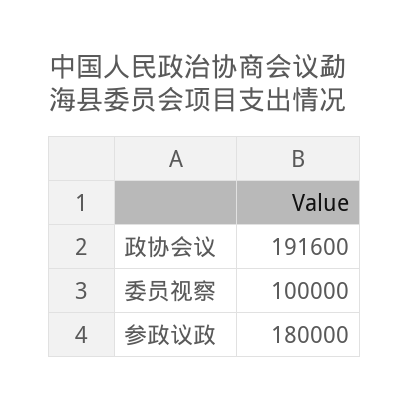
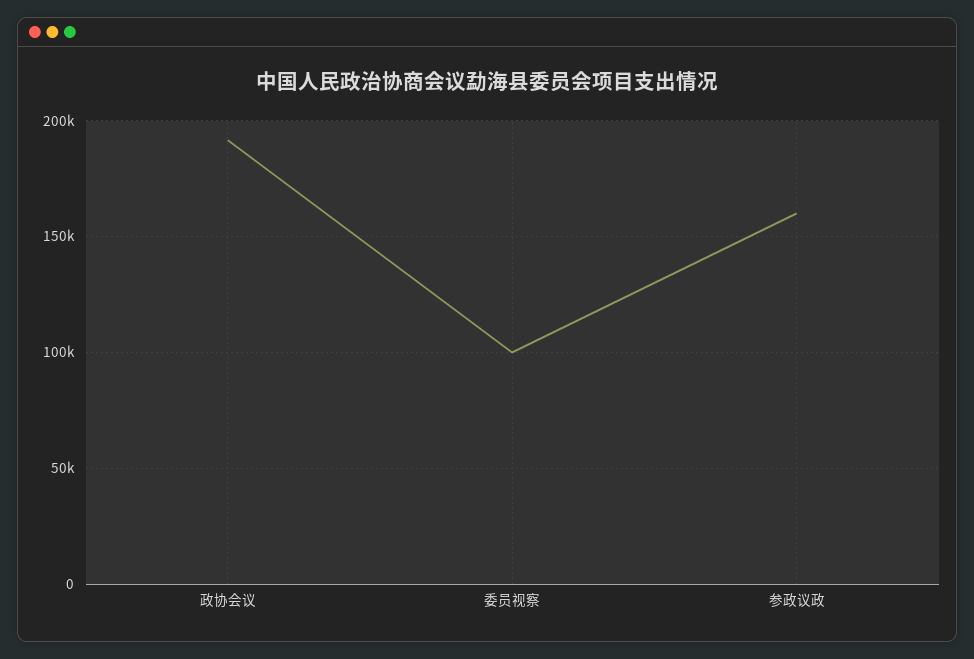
  {
    "政协会议": 191600,
    "委员视察": 100000,
-   "参政议政": 180000
+   "参政议政": 160000
  }

